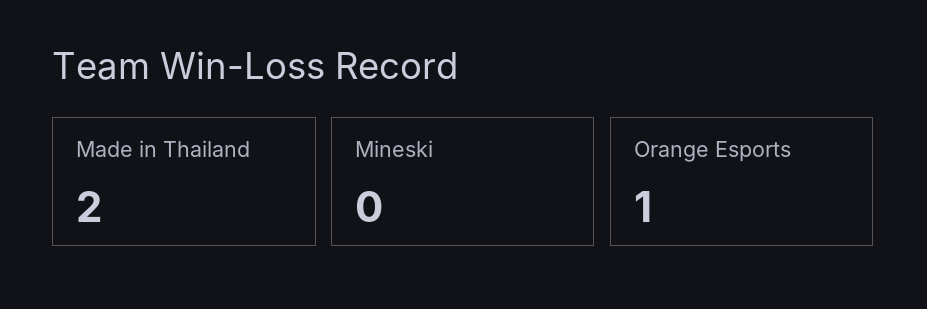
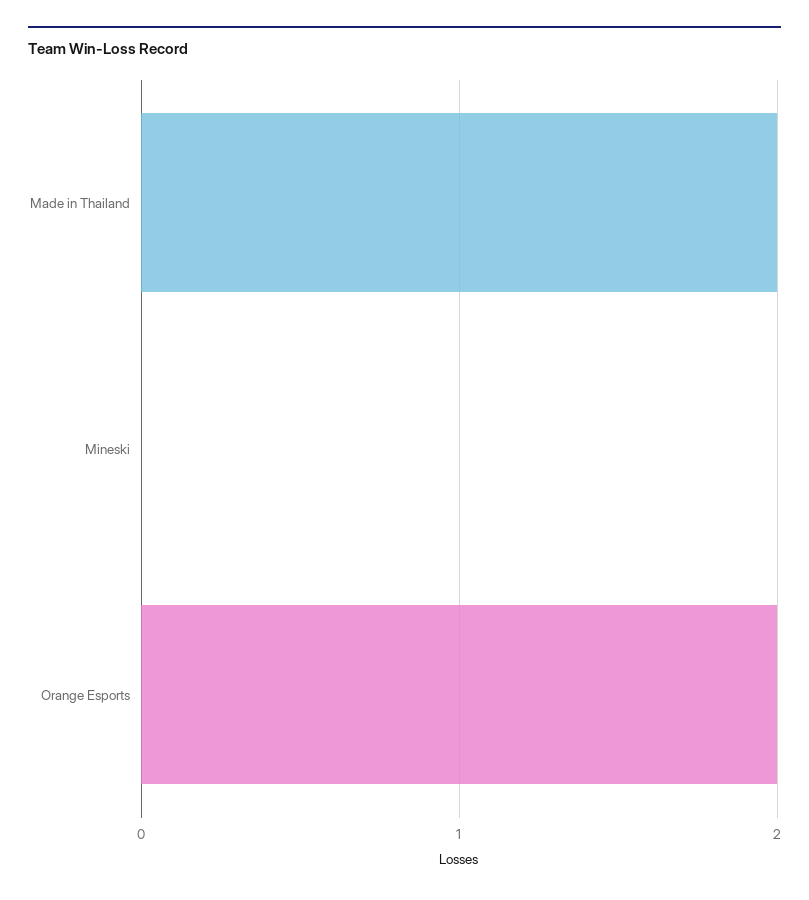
  {
    "Made in Thailand": 2,
    "Mineski": 0,
-   "Orange Esports": 1
+   "Orange Esports": 2
  }

